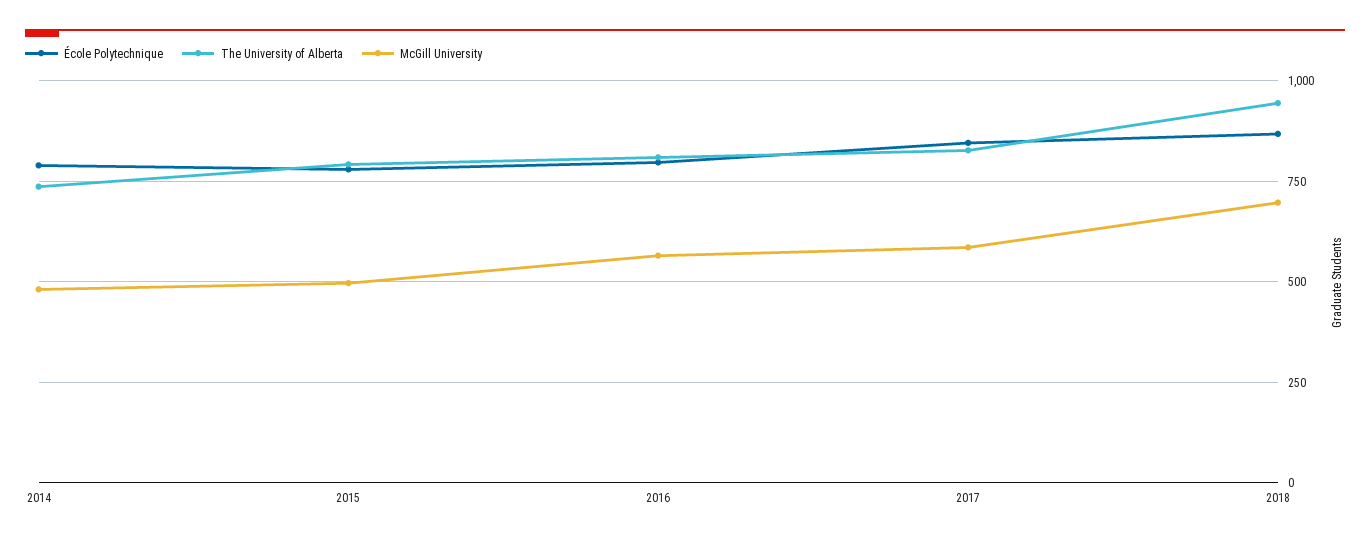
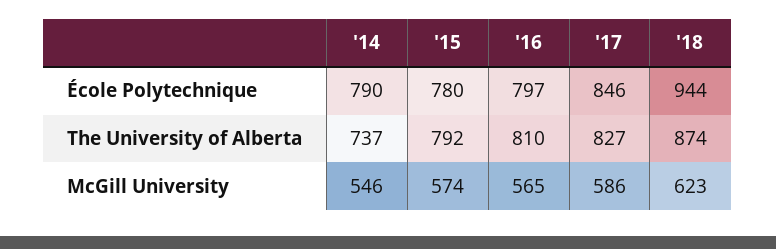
  {
    "École Polytechnique": {
      "2014": 790,
      "2015": 780,
      "2016": 797,
      "2017": 846,
-     "2018": 875
+     "2018": 944
    },
    "The University of Alberta": {
      "2014": 737,
      "2015": 792,
      "2016": 810,
      "2017": 827,
-     "2018": 950
+     "2018": 874
    },
    "McGill University": {
-     "2014": 475,
+     "2014": 546,
-     "2015": 500,
+     "2015": 574,
      "2016": 565,
      "2017": 586,
-     "2018": 700
+     "2018": 623
    }
  }

